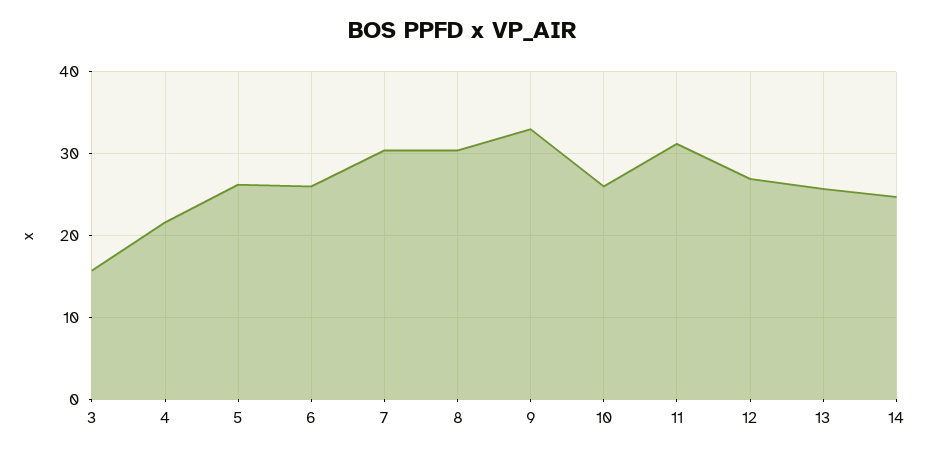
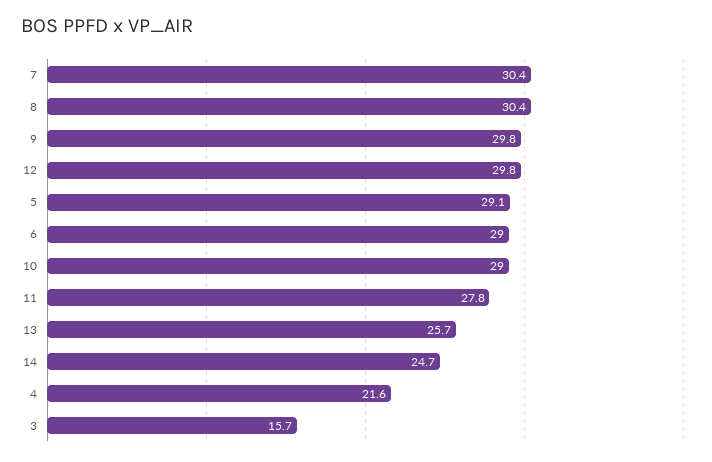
  {
    "3": 15.7,
    "4": 21.6,
-   "5": 26,
+   "5": 29.1,
-   "6": 26,
+   "6": 29,
    "7": 30.4,
    "8": 30.4,
-   "9": 33,
+   "9": 29.8,
-   "10": 26,
+   "10": 29,
-   "11": 31,
+   "11": 27.8,
-   "12": 27,
+   "12": 29.8,
    "13": 25.7,
    "14": 24.7
  }

